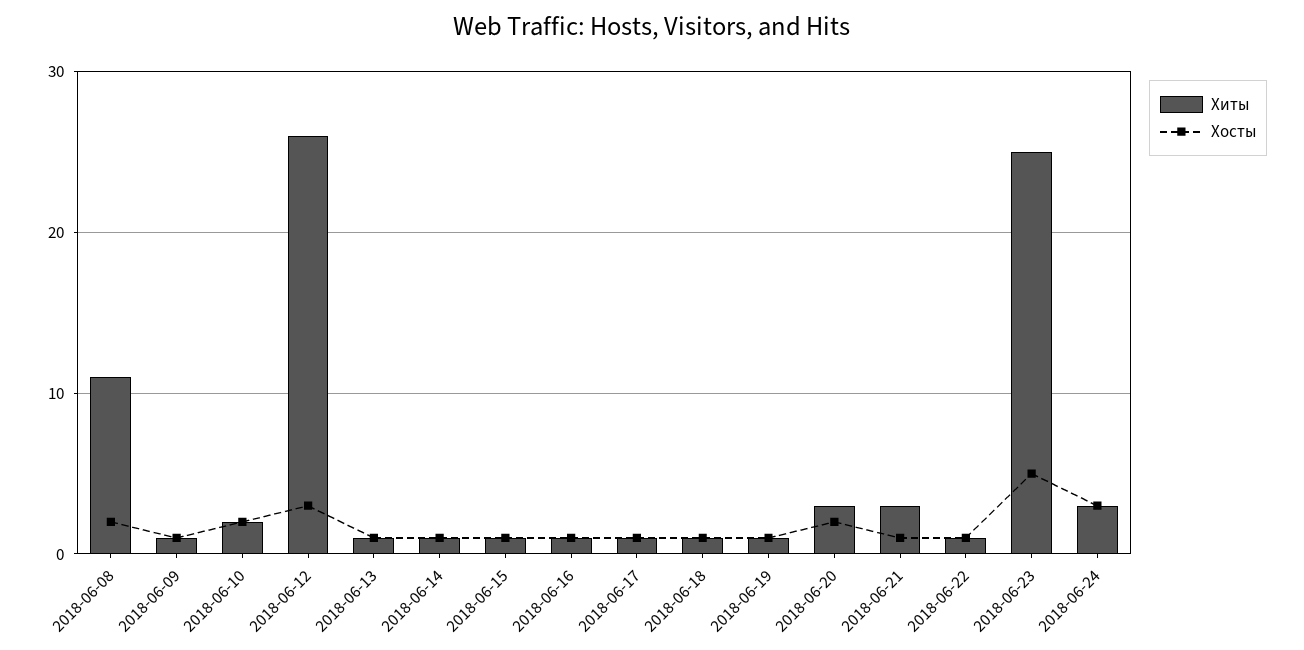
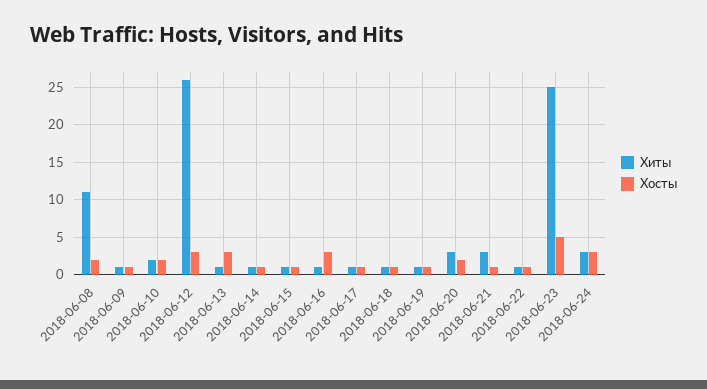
  {
    "Хиты": {
      "2018-06-08": 11,
      "2018-06-09": 1,
      "2018-06-10": 2,
      "2018-06-12": 26,
      "2018-06-13": 1,
      "2018-06-14": 1,
      "2018-06-15": 1,
      "2018-06-16": 1,
      "2018-06-17": 1,
      "2018-06-18": 1,
      "2018-06-19": 1,
      "2018-06-20": 3,
      "2018-06-21": 3,
      "2018-06-22": 1,
      "2018-06-23": 25,
      "2018-06-24": 3
    },
    "Хосты": {
      "2018-06-08": 2,
      "2018-06-09": 1,
      "2018-06-10": 2,
      "2018-06-12": 3,
-     "2018-06-13": 1,
+     "2018-06-13": 3,
      "2018-06-14": 1,
      "2018-06-15": 1,
-     "2018-06-16": 1,
+     "2018-06-16": 3,
      "2018-06-17": 1,
      "2018-06-18": 1,
      "2018-06-19": 1,
      "2018-06-20": 2,
      "2018-06-21": 1,
      "2018-06-22": 1,
      "2018-06-23": 5,
      "2018-06-24": 3
    }
  }

